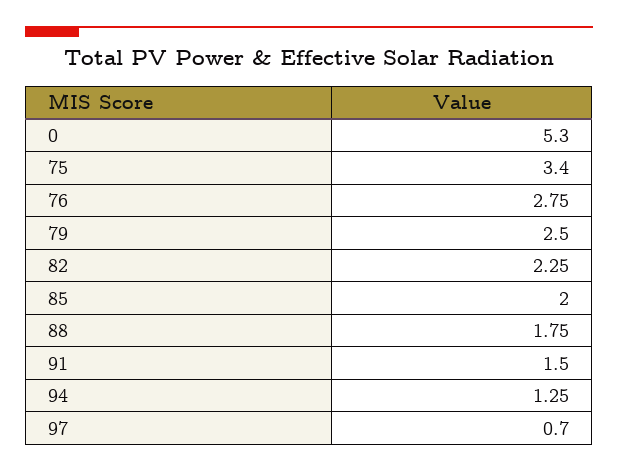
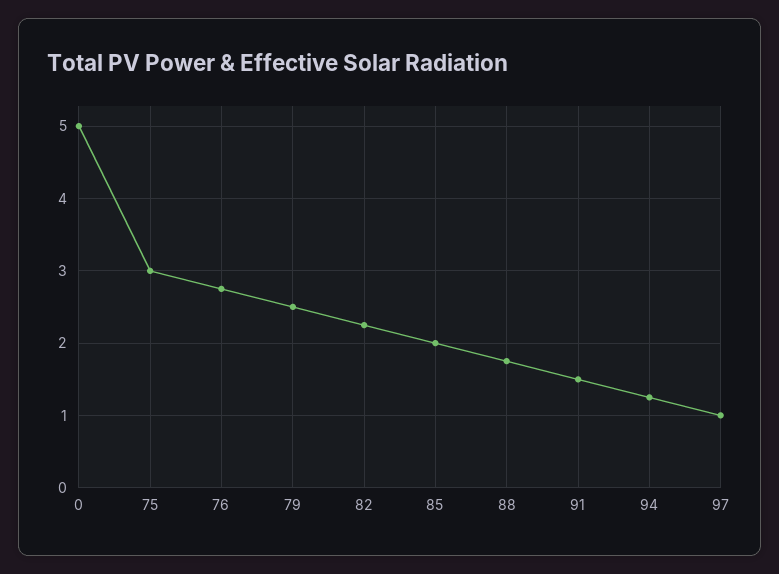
  {
-   "0": 5.3,
+   "0": 5,
-   "75": 3.4,
+   "75": 3,
    "76": 2.75,
    "79": 2.5,
    "82": 2.25,
    "85": 2,
    "88": 1.75,
    "91": 1.5,
    "94": 1.25,
-   "97": 0.7
+   "97": 1
  }

